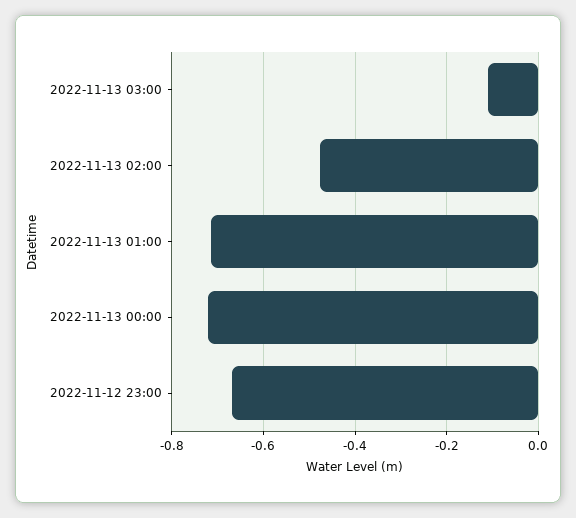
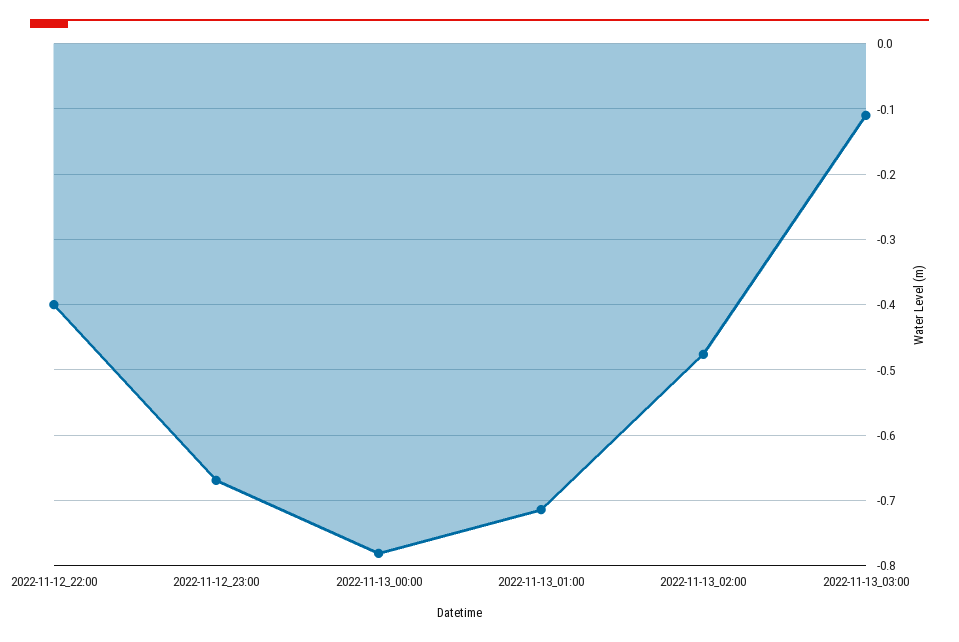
  {
    "2022-11-13 03:00": -0.11,
    "2022-11-13 02:00": -0.48,
    "2022-11-13 01:00": -0.71,
-   "2022-11-13 00:00": -0.72,
+   "2022-11-13 00:00": -0.78,
-   "2022-11-12 23:00": -0.67
+   "2022-11-12 23:00": -0.67,
+   "2022-11-12_22:00": -0.4
  }

